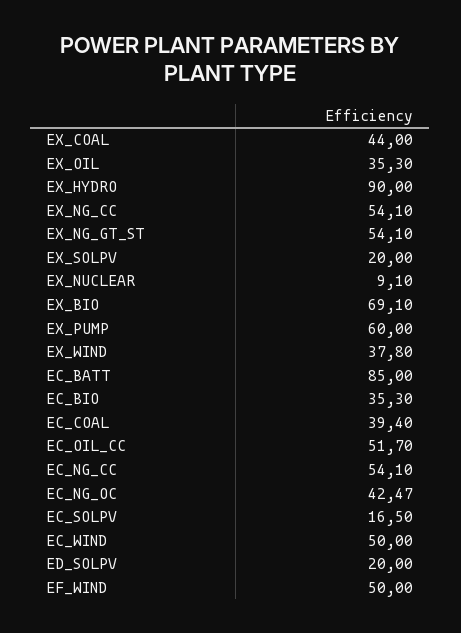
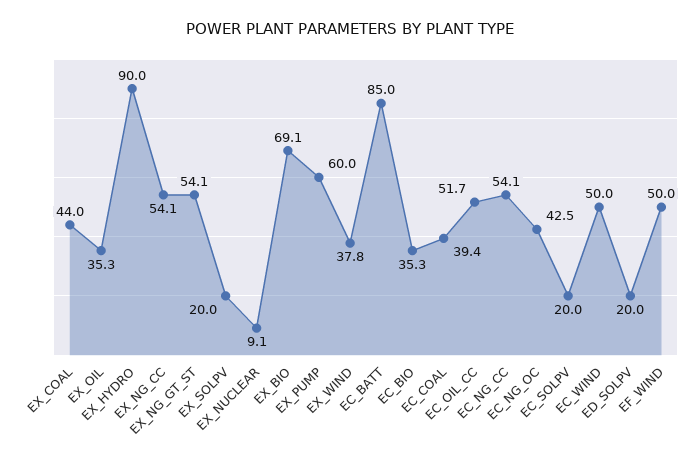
  {
    "EX_COAL": 44,
    "EX_OIL": 35.3,
    "EX_HYDRO": 90,
    "EX_NG_CC": 54.1,
    "EX_NG_GT_ST": 54.1,
    "EX_SOLPV": 20,
    "EX_NUCLEAR": 9.1,
    "EX_BIO": 69.1,
    "EX_PUMP": 60,
    "EX_WIND": 37.8,
    "EC_BATT": 85,
    "EC_BIO": 35.3,
    "EC_COAL": 39.4,
    "EC_OIL_CC": 51.7,
    "EC_NG_CC": 54.1,
    "EC_NG_OC": 42.47,
-   "EC_SOLPV": 16.5,
+   "EC_SOLPV": 20,
    "EC_WIND": 50,
    "ED_SOLPV": 20,
    "EF_WIND": 50
  }

